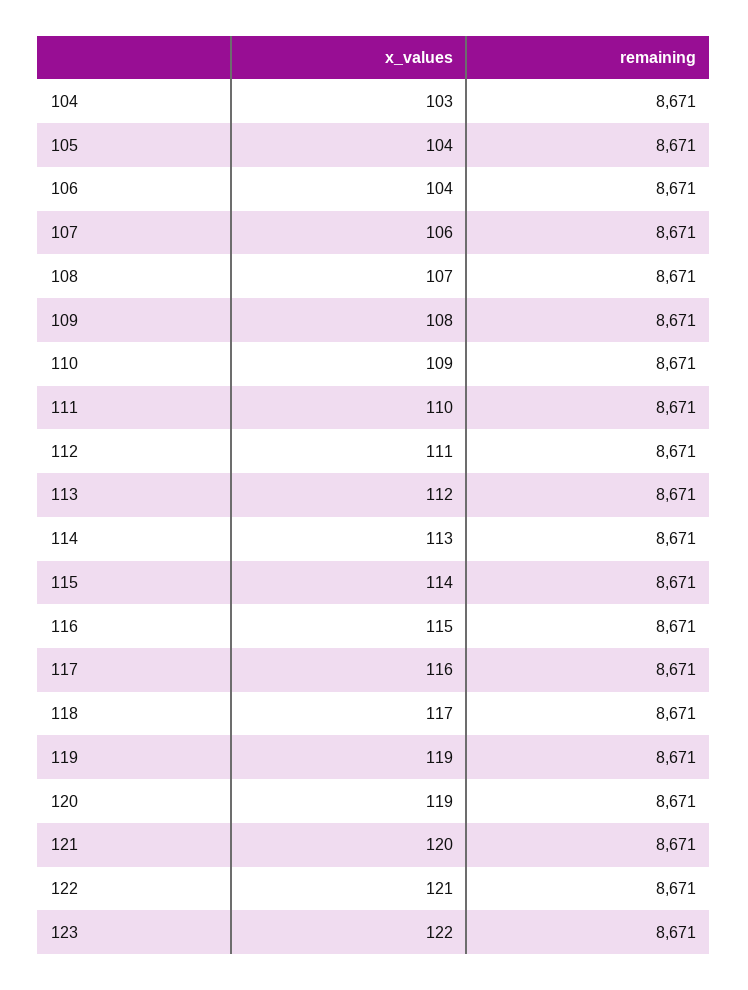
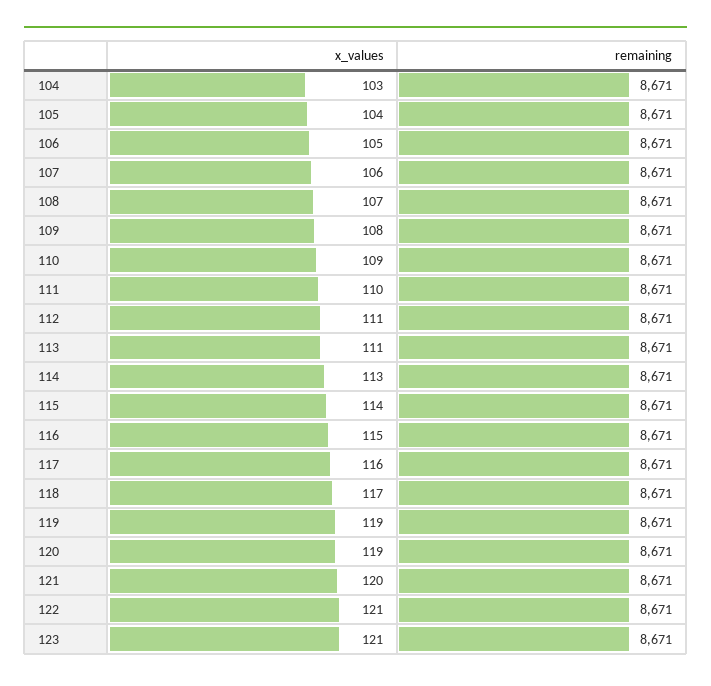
  {
    "x_values": {
      "104": 103,
      "105": 104,
-     "106": 104,
+     "106": 105,
      "107": 106,
      "108": 107,
      "109": 108,
      "110": 109,
      "111": 110,
      "112": 111,
-     "113": 112,
+     "113": 111,
      "114": 113,
      "115": 114,
      "116": 115,
      "117": 116,
      "118": 117,
      "119": 119,
      "120": 119,
      "121": 120,
      "122": 121,
-     "123": 122
+     "123": 121
    },
    "remaining": {
      "104": 8671,
      "105": 8671,
      "106": 8671,
      "107": 8671,
      "108": 8671,
      "109": 8671,
      "110": 8671,
      "111": 8671,
      "112": 8671,
      "113": 8671,
      "114": 8671,
      "115": 8671,
      "116": 8671,
      "117": 8671,
      "118": 8671,
      "119": 8671,
      "120": 8671,
      "121": 8671,
      "122": 8671,
      "123": 8671
    }
  }

